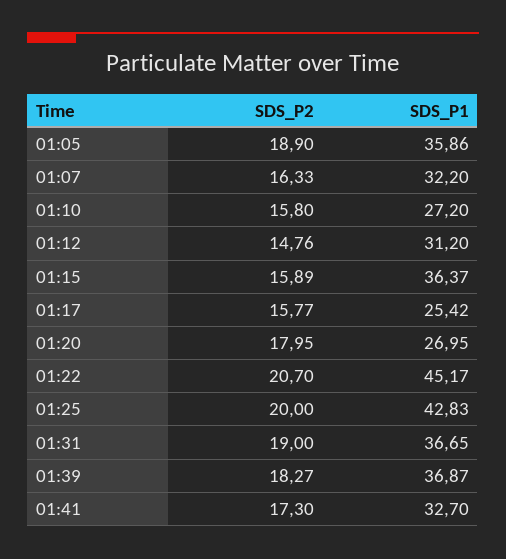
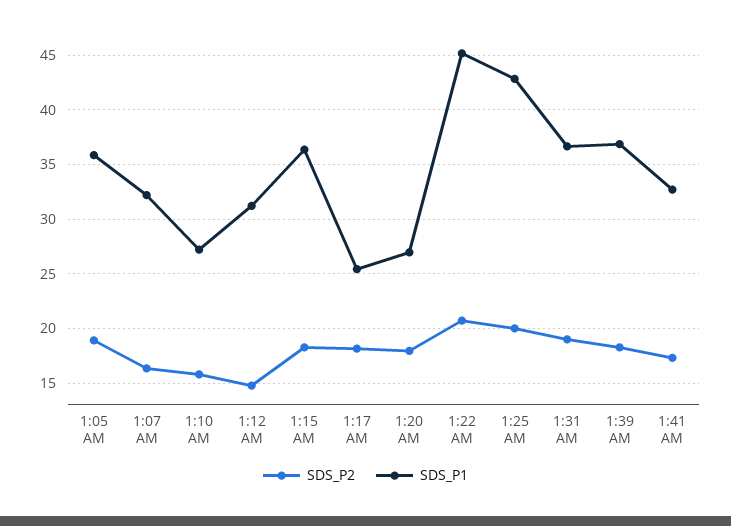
  {
    "SDS_P2": {
      "01:05": 18.9,
      "01:07": 16.33,
      "01:10": 15.8,
      "01:12": 14.76,
-     "01:15": 15.89,
+     "01:15": 18,
-     "01:17": 15.77,
+     "01:17": 18,
      "01:20": 17.95,
      "01:22": 20.7,
      "01:25": 20,
      "01:31": 19,
      "01:39": 18.27,
      "01:41": 17.3
    },
    "SDS_P1": {
      "01:05": 35.86,
      "01:07": 32.2,
      "01:10": 27.2,
      "01:12": 31.2,
      "01:15": 36.37,
      "01:17": 25.42,
      "01:20": 26.95,
      "01:22": 45.17,
      "01:25": 42.83,
      "01:31": 36.65,
      "01:39": 36.87,
      "01:41": 32.7
    }
  }

